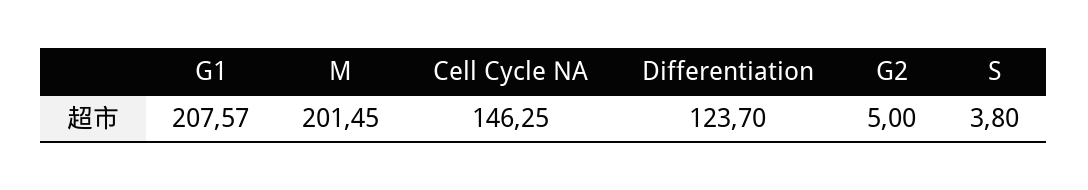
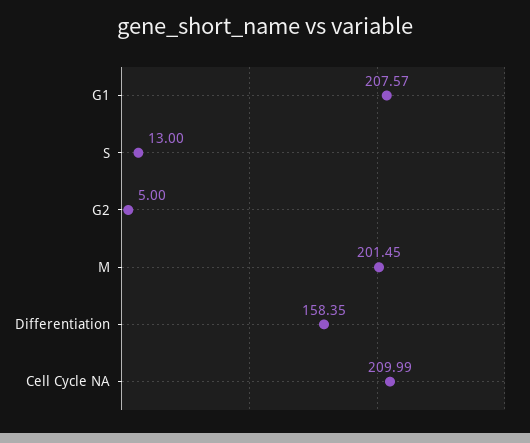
  {
    "G1": 207.57,
    "M": 201.45,
-   "Cell Cycle NA": 146.25,
+   "Cell Cycle NA": 209.99,
-   "Differentiation": 123.7,
+   "Differentiation": 158.35,
    "G2": 5,
-   "S": 3.8
+   "S": 13
  }

